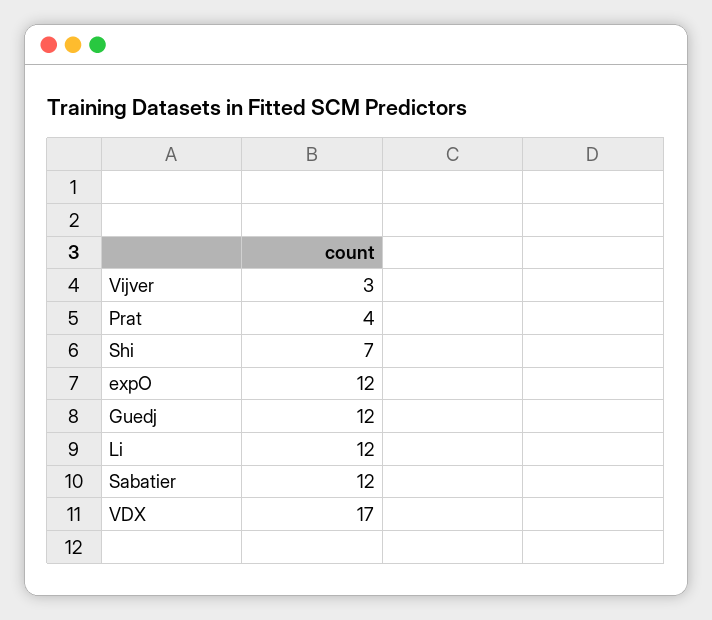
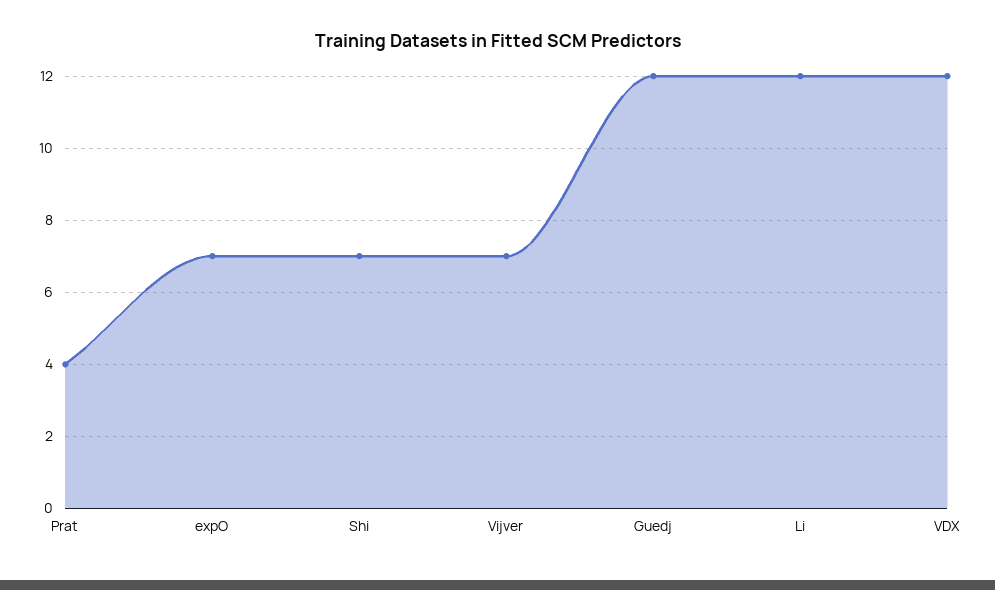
  {
-   "Vijver": 3,
+   "Vijver": 7,
    "Prat": 4,
    "Shi": 7,
-   "expO": 12,
+   "expO": 7,
    "Guedj": 12,
    "Li": 12,
-   "Sabatier": 12,
-   "VDX": 17
+   "VDX": 12
  }

